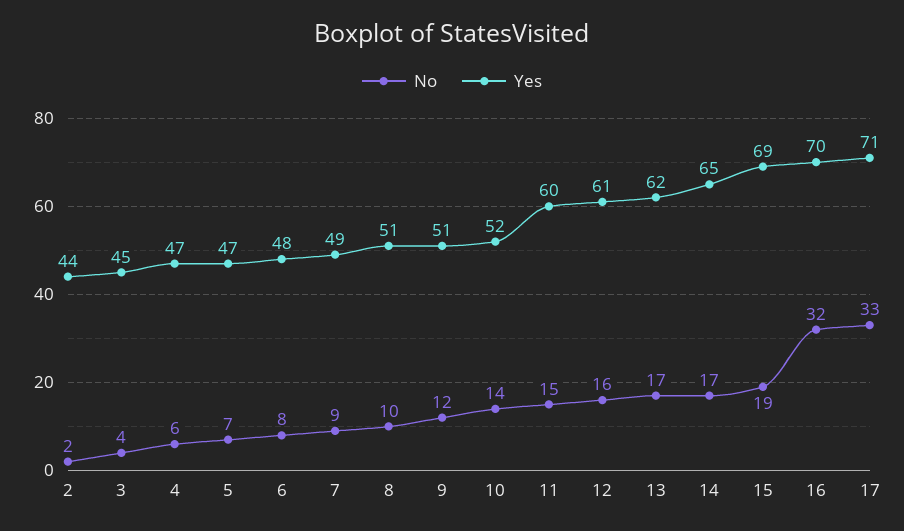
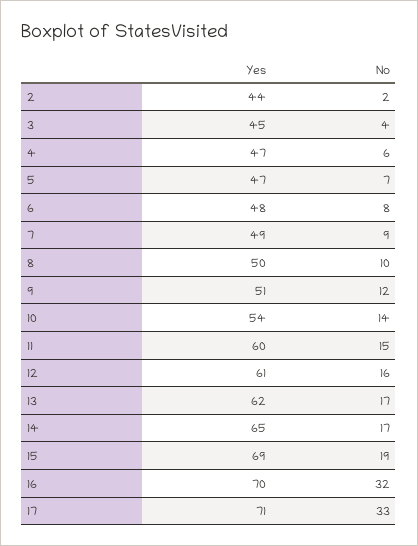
  {
    "No": {
      "2": 2,
      "3": 4,
      "4": 6,
      "5": 7,
      "6": 8,
      "7": 9,
      "8": 10,
      "9": 12,
      "10": 14,
      "11": 15,
      "12": 16,
      "13": 17,
      "14": 17,
      "15": 19,
      "16": 32,
      "17": 33
    },
    "Yes": {
      "2": 44,
      "3": 45,
      "4": 47,
      "5": 47,
      "6": 48,
      "7": 49,
-     "8": 51,
+     "8": 50,
      "9": 51,
-     "10": 52,
+     "10": 54,
      "11": 60,
      "12": 61,
      "13": 62,
      "14": 65,
      "15": 69,
      "16": 70,
      "17": 71
    }
  }

